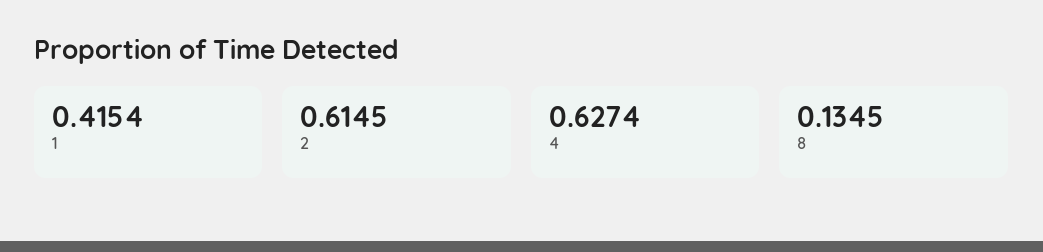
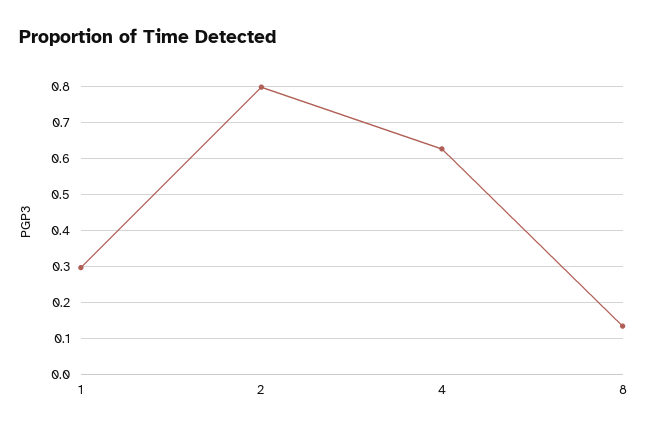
  {
-   "1": 0.4154,
+   "1": 0.3,
-   "2": 0.6145,
+   "2": 0.8,
    "4": 0.6274,
    "8": 0.1345
  }

